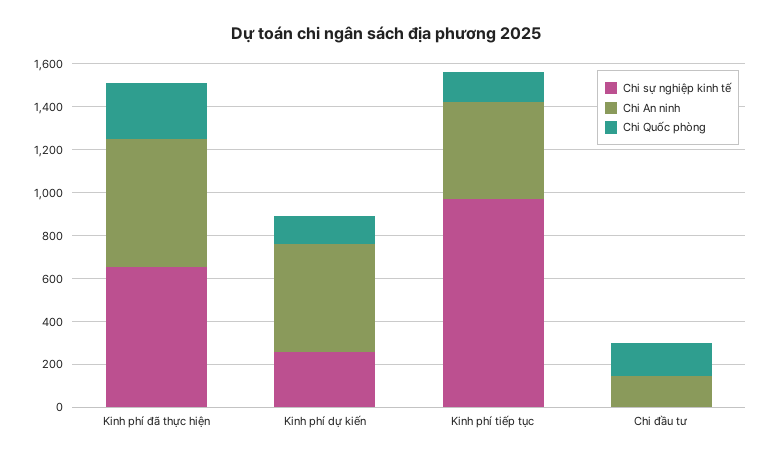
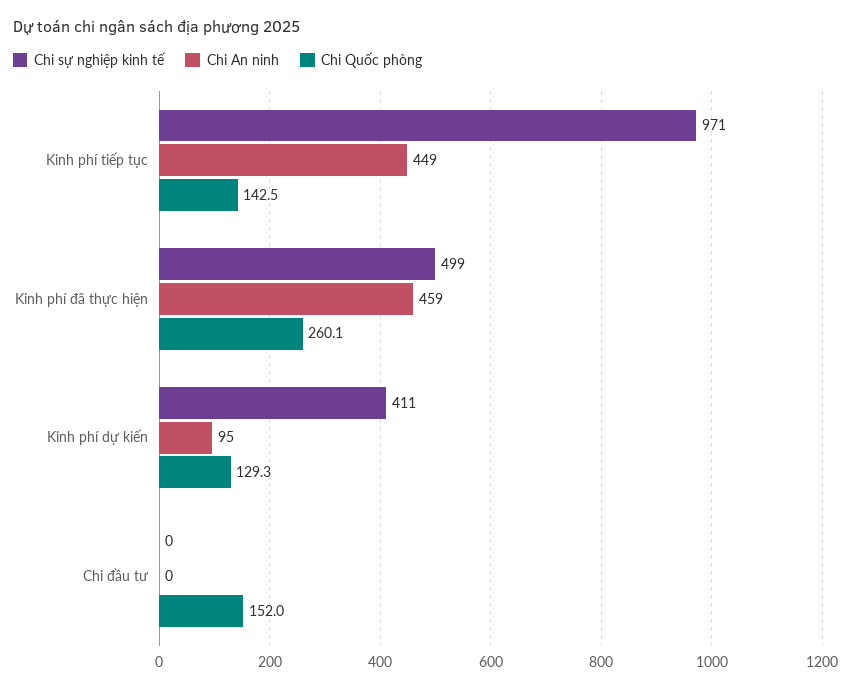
  {
    "Chi sự nghiệp kinh tế": {
-     "Kinh phí đã thực hiện": 650,
+     "Kinh phí đã thực hiện": 499,
-     "Kinh phí dự kiến": 250,
+     "Kinh phí dự kiến": 411,
      "Kinh phí tiếp tục": 971,
      "Chi đầu tư": 0
    },
    "Chi An ninh": {
-     "Kinh phí đã thực hiện": 600,
+     "Kinh phí đã thực hiện": 459,
-     "Kinh phí dự kiến": 500,
+     "Kinh phí dự kiến": 95,
      "Kinh phí tiếp tục": 449,
-     "Chi đầu tư": 150
+     "Chi đầu tư": 0
    },
    "Chi Quốc phòng": {
      "Kinh phí đã thực hiện": 260.1,
      "Kinh phí dự kiến": 129.3,
      "Kinh phí tiếp tục": 142.5,
      "Chi đầu tư": 152
    }
  }

